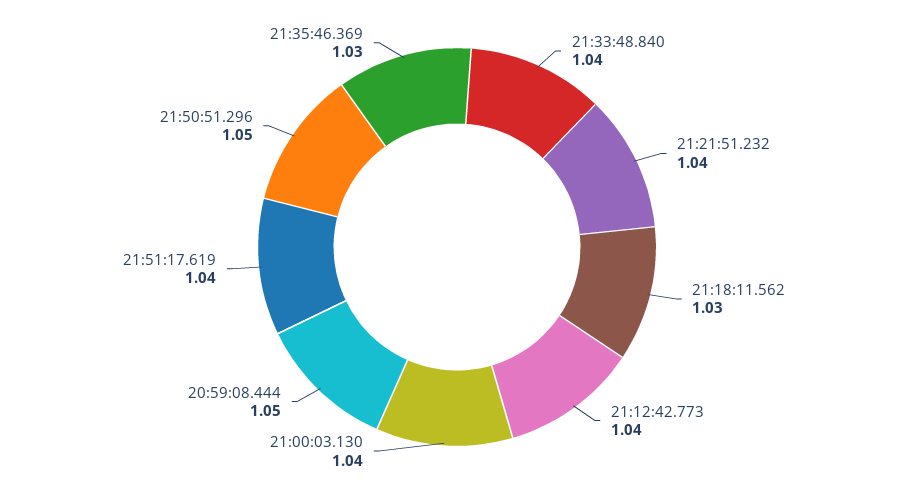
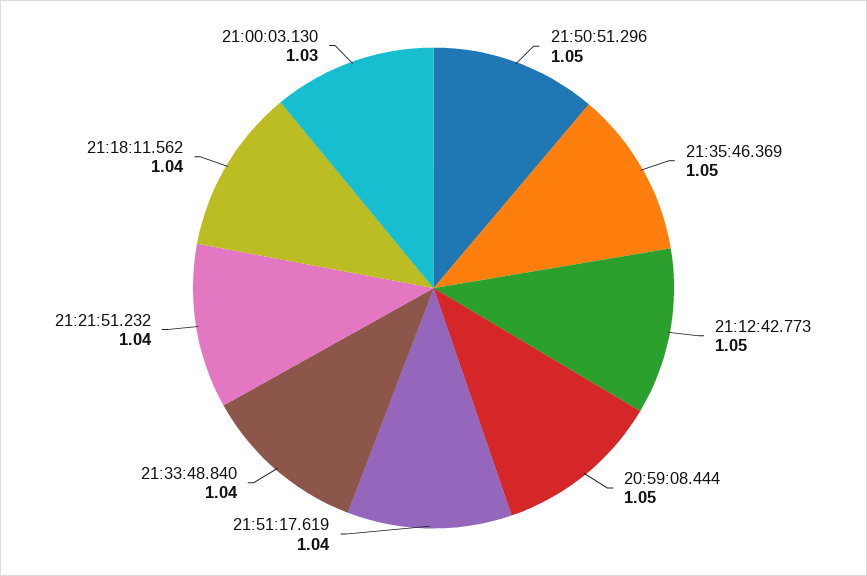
  {
    "21:33:48.840": 1.04,
    "21:21:51.232": 1.04,
-   "21:18:11.562": 1.03,
+   "21:18:11.562": 1.04,
-   "21:12:42.773": 1.04,
+   "21:12:42.773": 1.05,
-   "21:00:03.130": 1.04,
+   "21:00:03.130": 1.03,
    "20:59:08.444": 1.05,
    "21:51:17.619": 1.04,
    "21:50:51.296": 1.05,
-   "21:35:46.369": 1.03
+   "21:35:46.369": 1.05
  }

